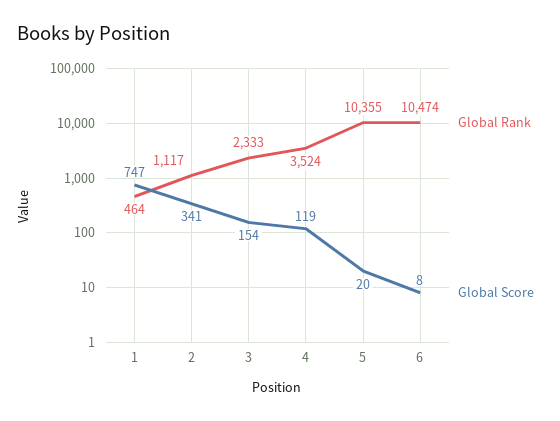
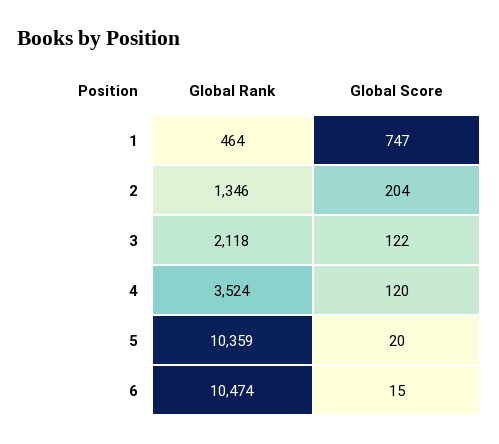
  {
    "Global Rank": {
      "1": 464,
-     "2": 1117,
+     "2": 1346,
-     "3": 2333,
+     "3": 2118,
      "4": 3524,
-     "5": 10355,
+     "5": 10359,
      "6": 10474
    },
    "Global Score": {
      "1": 747,
-     "2": 341,
+     "2": 204,
-     "3": 154,
+     "3": 122,
-     "4": 119,
+     "4": 120,
      "5": 20,
-     "6": 8
+     "6": 15
    }
  }

